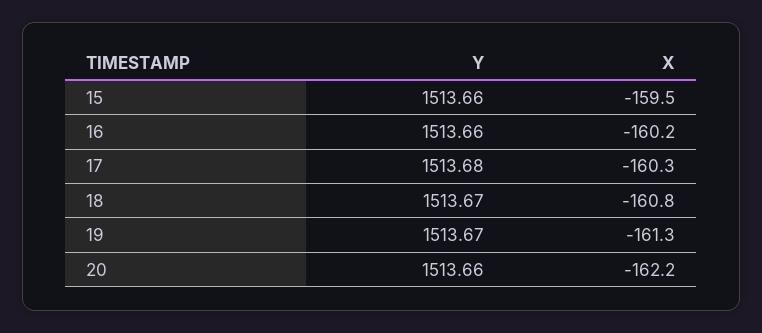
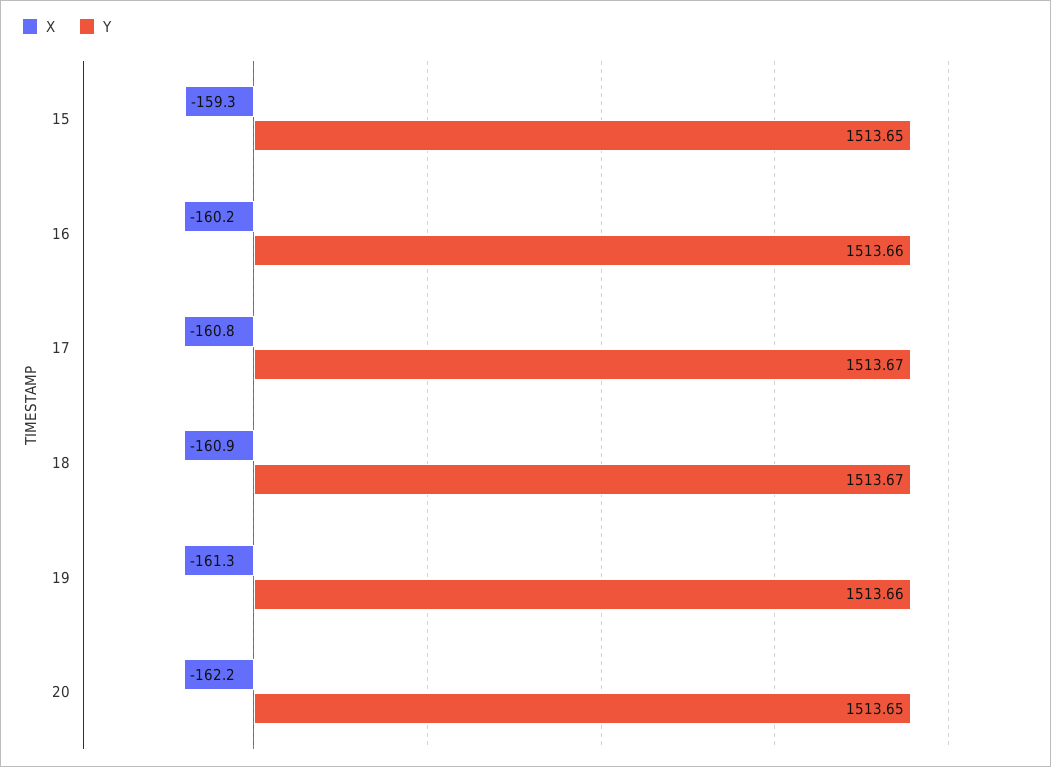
  {
    "Y": {
-     "15": 1513.66,
+     "15": 1513.65,
      "16": 1513.66,
-     "17": 1513.68,
+     "17": 1513.67,
      "18": 1513.67,
-     "19": 1513.67,
+     "19": 1513.66,
-     "20": 1513.66
+     "20": 1513.65
    },
    "X": {
-     "15": -159.5,
+     "15": -159.3,
      "16": -160.2,
-     "17": -160.3,
+     "17": -160.8,
-     "18": -160.8,
+     "18": -160.9,
      "19": -161.3,
      "20": -162.2
    }
  }

